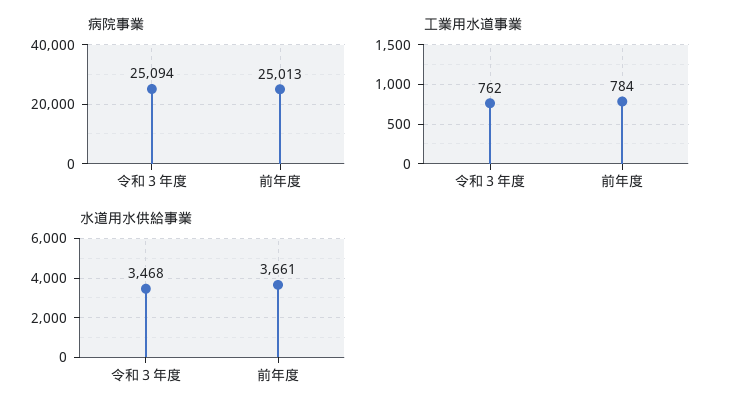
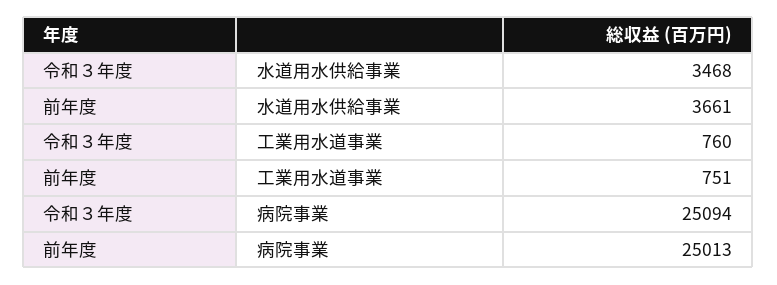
  {
    "病院事業": {
      "令和３年度": 25094,
      "前年度": 25013
    },
    "工業用水道事業": {
-     "令和３年度": 762,
+     "令和３年度": 760,
-     "前年度": 784
+     "前年度": 751
    },
    "水道用水供給事業": {
      "令和３年度": 3468,
      "前年度": 3661
    }
  }

